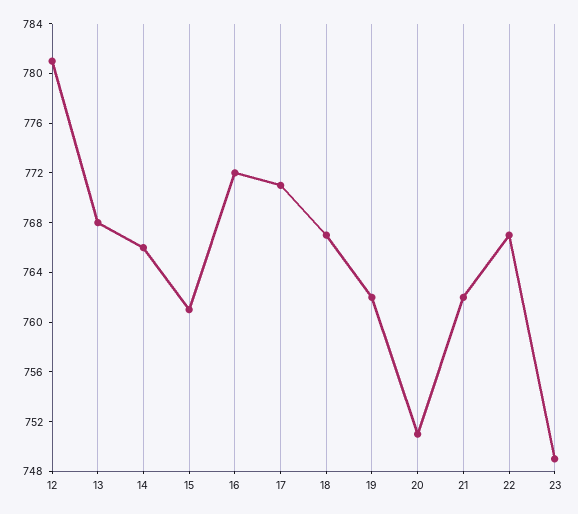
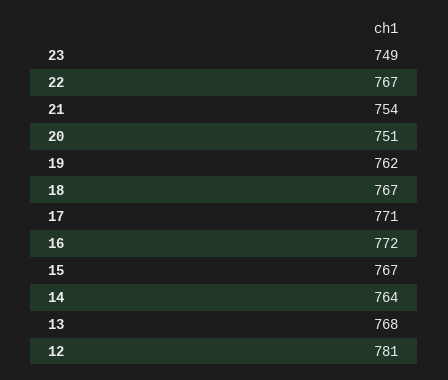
  {
    "12": 781,
    "13": 768,
-   "14": 766,
+   "14": 764,
-   "15": 761,
+   "15": 767,
    "16": 772,
    "17": 771,
    "18": 767,
    "19": 762,
    "20": 751,
-   "21": 762,
+   "21": 754,
    "22": 767,
    "23": 749
  }

